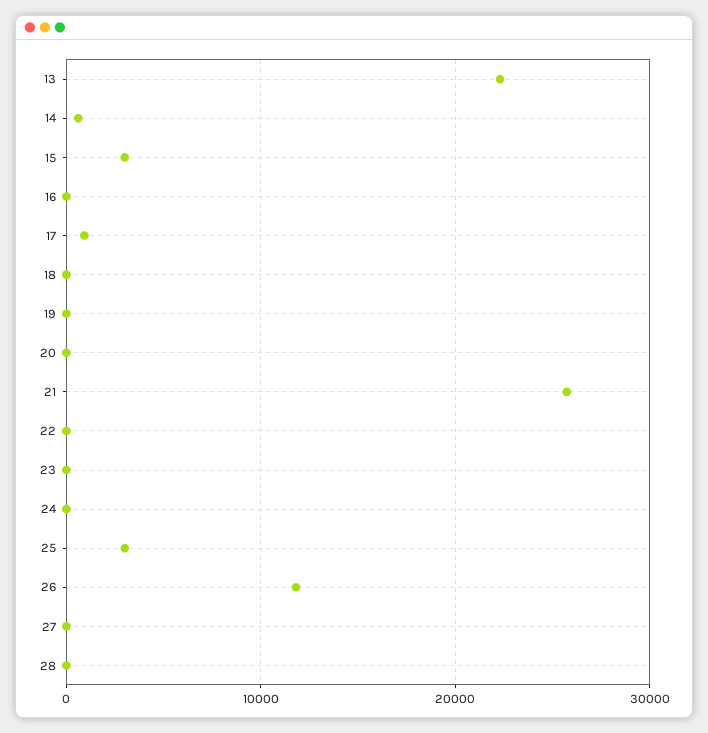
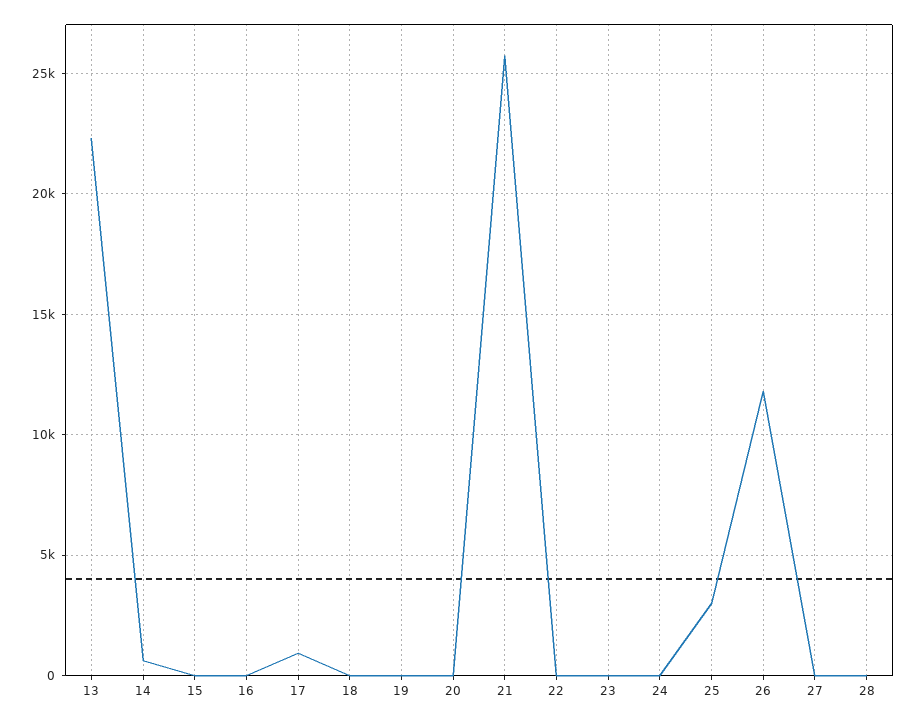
  {
    "13": 22500,
    "14": 500,
-   "15": 3000,
+   "15": 0,
    "16": 0,
    "17": 1000,
    "18": 0,
    "19": 0,
    "20": 0,
    "21": 25500,
    "22": 0,
    "23": 0,
    "24": 0,
    "25": 3000,
    "26": 12000,
    "27": 0,
    "28": 0
  }

